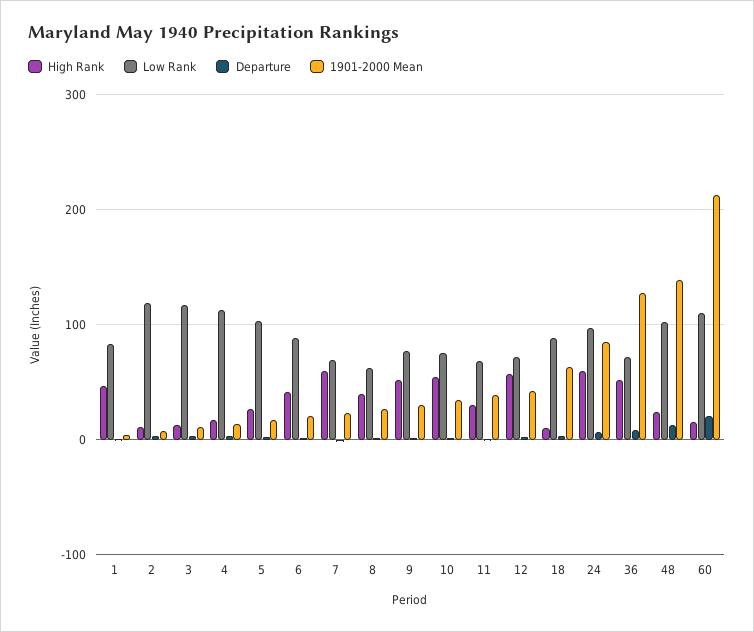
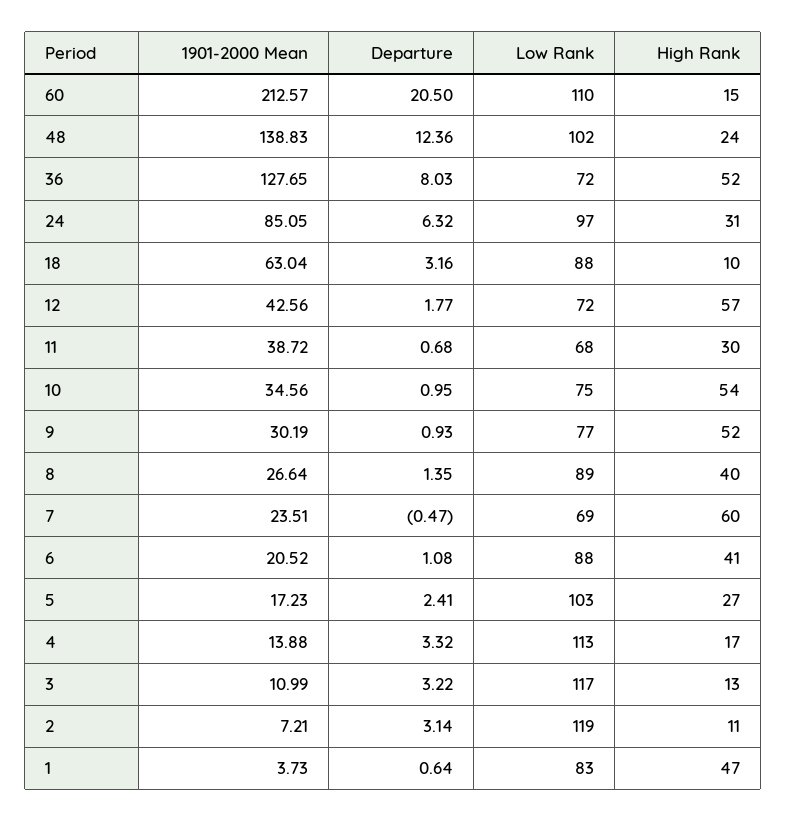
  {
    "High Rank": {
      "1": 47,
      "2": 11,
      "3": 13,
      "4": 17,
      "5": 27,
      "6": 41,
      "7": 60,
      "8": 40,
      "9": 52,
      "10": 54,
      "11": 30,
      "12": 57,
      "18": 10,
-     "24": 60,
+     "24": 31,
      "36": 52,
      "48": 24,
      "60": 15
    },
    "Low Rank": {
      "1": 83,
      "2": 119,
      "3": 117,
      "4": 113,
      "5": 103,
      "6": 88,
      "7": 69,
-     "8": 60,
+     "8": 89,
      "9": 77,
      "10": 75,
      "11": 68,
      "12": 72,
      "18": 88,
      "24": 97,
      "36": 72,
      "48": 102,
      "60": 110
    },
    "Departure": {
      "1": 0.64,
      "2": 3.14,
      "3": 3.22,
      "4": 3.32,
      "5": 2.41,
      "6": 1.08,
      "7": -0.47,
      "8": 1.35,
      "9": 0.93,
      "10": 0.95,
      "11": 0.68,
      "12": 1.77,
      "18": 3.16,
      "24": 6.32,
      "36": 8.03,
      "48": 12.36,
      "60": 20.5
    },
    "1901-2000 Mean": {
      "1": 3.73,
      "2": 7.21,
      "3": 10.99,
      "4": 13.88,
      "5": 17.23,
      "6": 20.52,
      "7": 23.51,
      "8": 26.64,
      "9": 30.19,
      "10": 34.56,
      "11": 38.72,
      "12": 42.56,
      "18": 63.04,
      "24": 85.05,
      "36": 127.65,
      "48": 138.83,
      "60": 212.57
    }
  }

